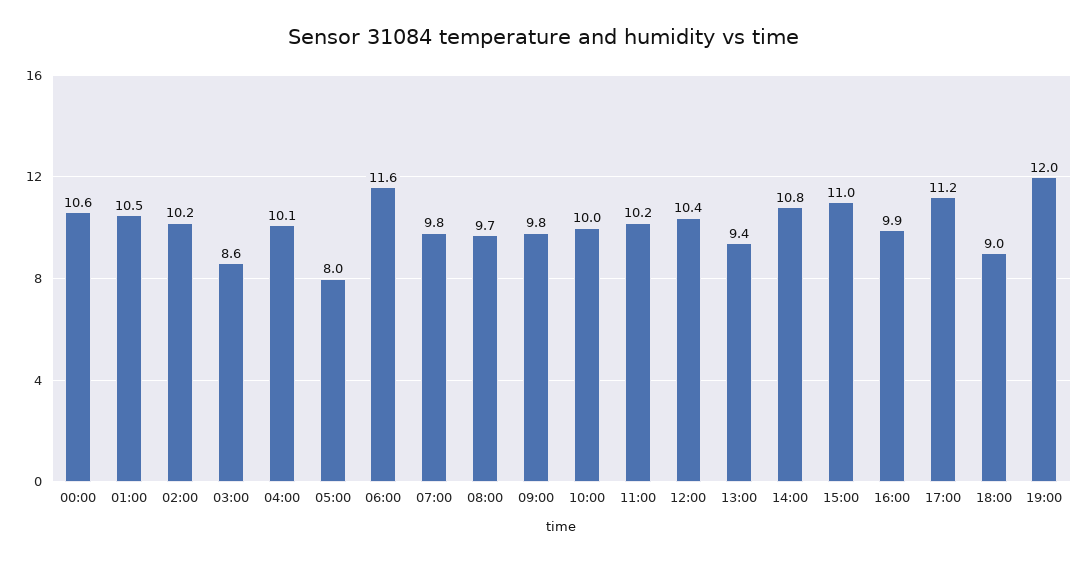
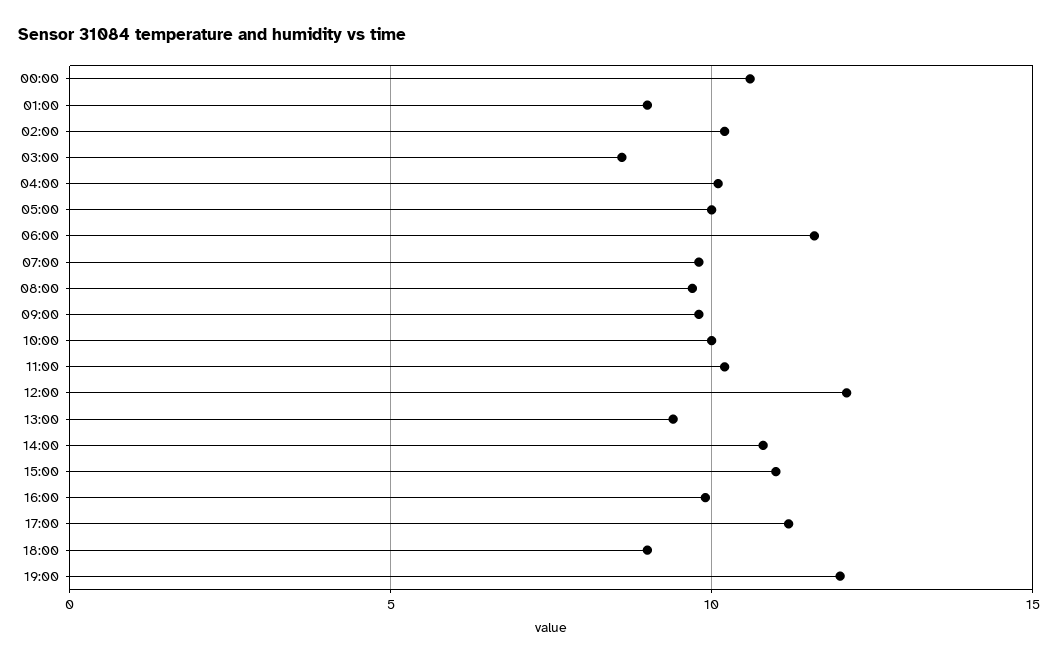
  {
    "00:00": 10.6,
-   "01:00": 10.5,
+   "01:00": 9,
    "02:00": 10.2,
    "03:00": 8.6,
    "04:00": 10.1,
-   "05:00": 8,
+   "05:00": 10,
    "06:00": 11.6,
    "07:00": 9.8,
    "08:00": 9.7,
    "09:00": 9.8,
    "10:00": 10,
    "11:00": 10.2,
-   "12:00": 10.4,
+   "12:00": 12,
    "13:00": 9.4,
    "14:00": 10.8,
    "15:00": 11,
    "16:00": 9.9,
    "17:00": 11.2,
    "18:00": 9,
    "19:00": 12
  }

